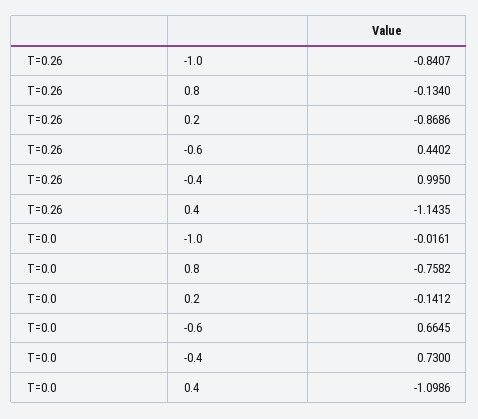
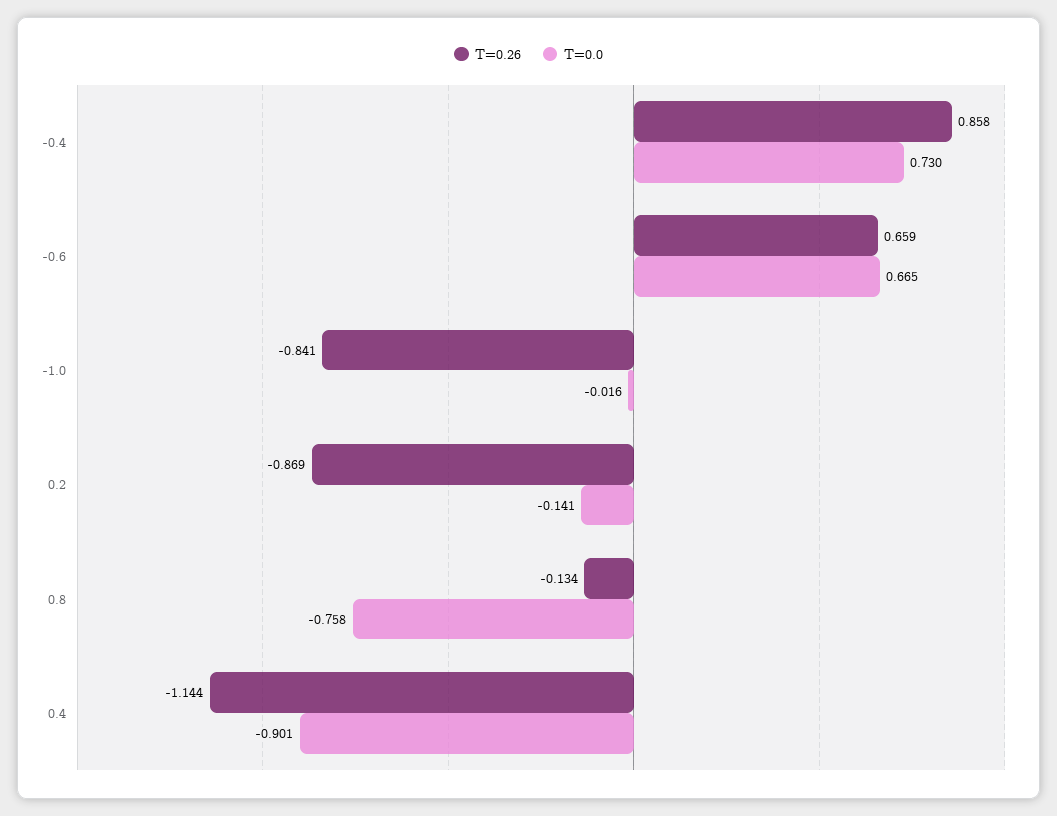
  {
    "T=0.26": {
      "-1.0": -0.8407,
      "0.8": -0.134,
      "0.2": -0.8686,
-     "-0.6": 0.4402,
+     "-0.6": 0.659,
-     "-0.4": 0.995,
+     "-0.4": 0.858,
      "0.4": -1.1435
    },
    "T=0.0": {
      "-1.0": -0.0161,
      "0.8": -0.7582,
      "0.2": -0.1412,
      "-0.6": 0.6645,
      "-0.4": 0.73,
-     "0.4": -1.0986
+     "0.4": -0.901
    }
  }

